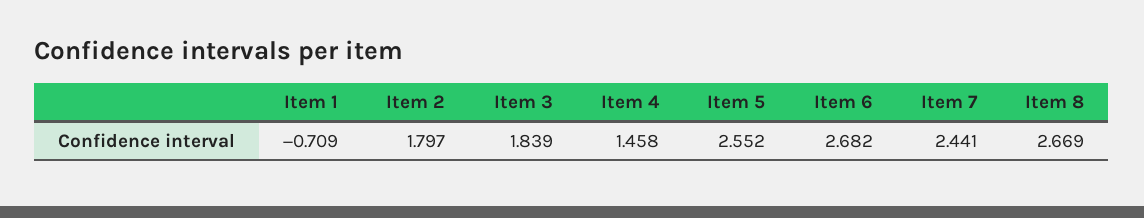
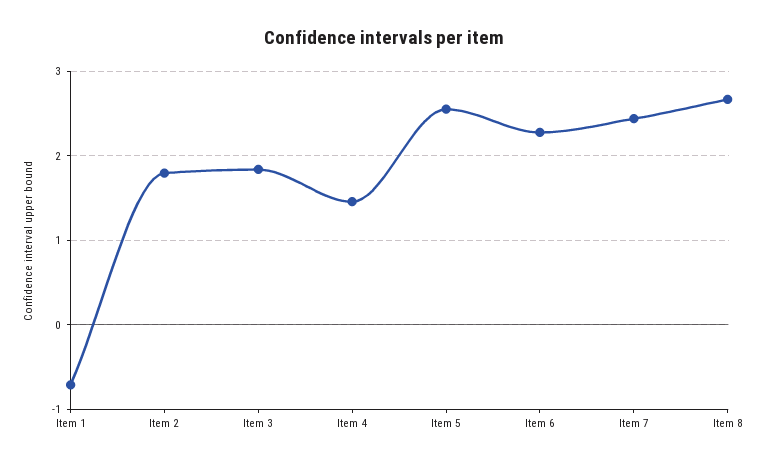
  {
    "Item 1": -0.709,
    "Item 2": 1.797,
    "Item 3": 1.839,
    "Item 4": 1.458,
    "Item 5": 2.552,
-   "Item 6": 2.682,
+   "Item 6": 2.3,
    "Item 7": 2.441,
    "Item 8": 2.669
  }

